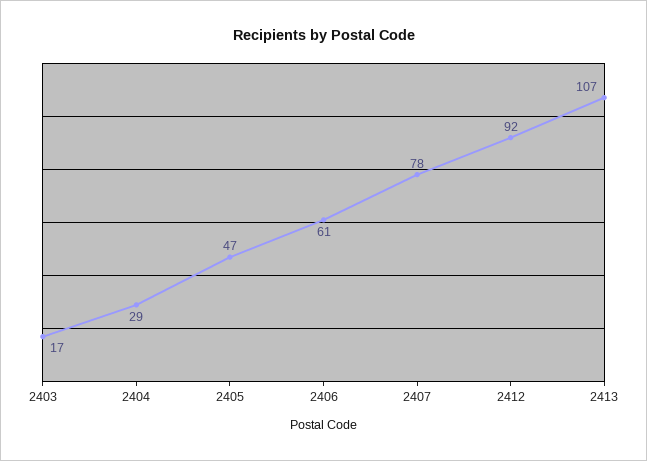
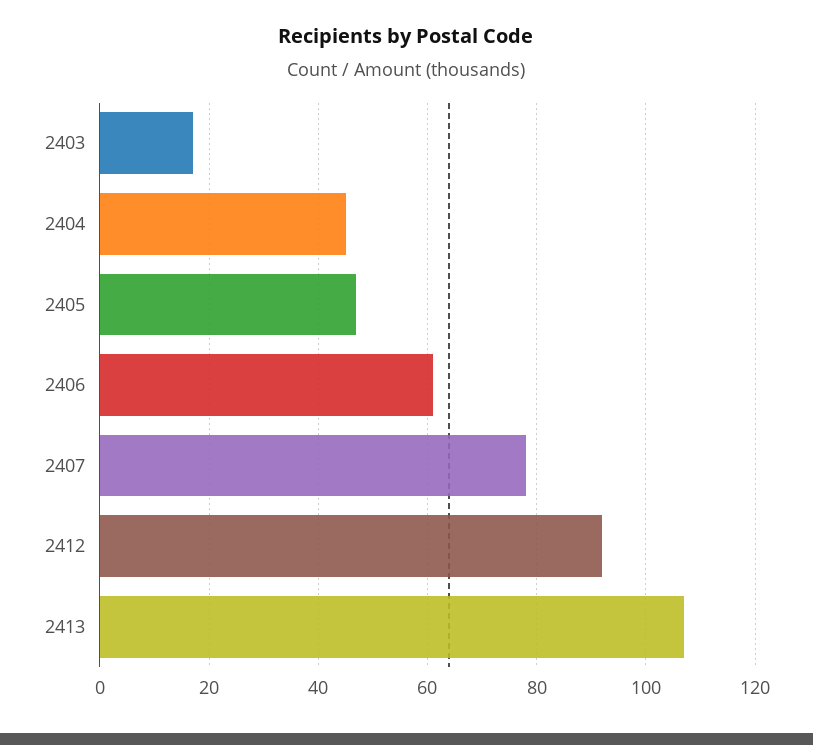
  {
    "2403": 17,
-   "2404": 29,
+   "2404": 45,
    "2405": 47,
    "2406": 61,
    "2407": 78,
    "2412": 92,
    "2413": 107
  }

